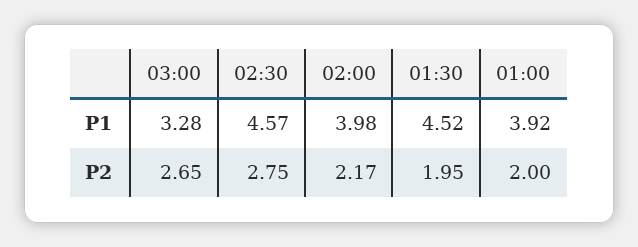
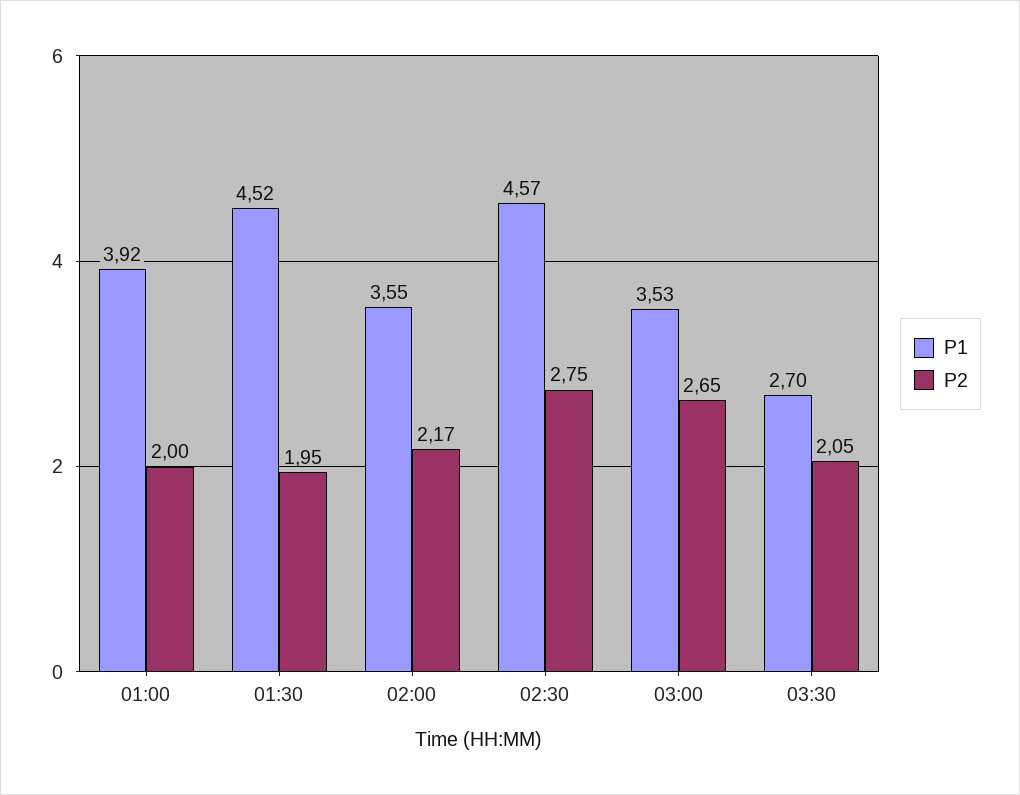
  {
    "P1": {
-     "03:00": 3.28,
+     "03:00": 3.53,
      "02:30": 4.57,
-     "02:00": 3.98,
+     "02:00": 3.55,
      "01:30": 4.52,
-     "01:00": 3.92
+     "01:00": 3.92,
+     "03:30": 2.7
    },
    "P2": {
      "03:00": 2.65,
      "02:30": 2.75,
      "02:00": 2.17,
      "01:30": 1.95,
-     "01:00": 2
+     "01:00": 2,
+     "03:30": 2.05
    }
  }

